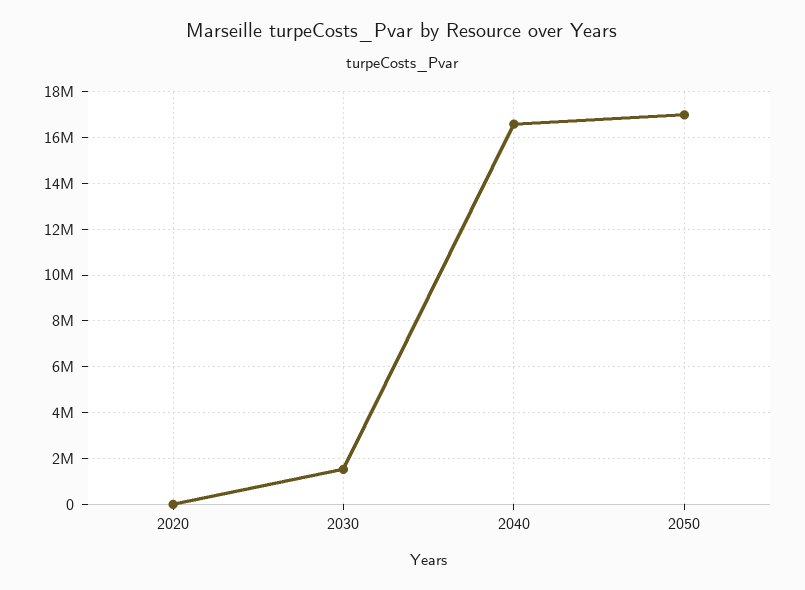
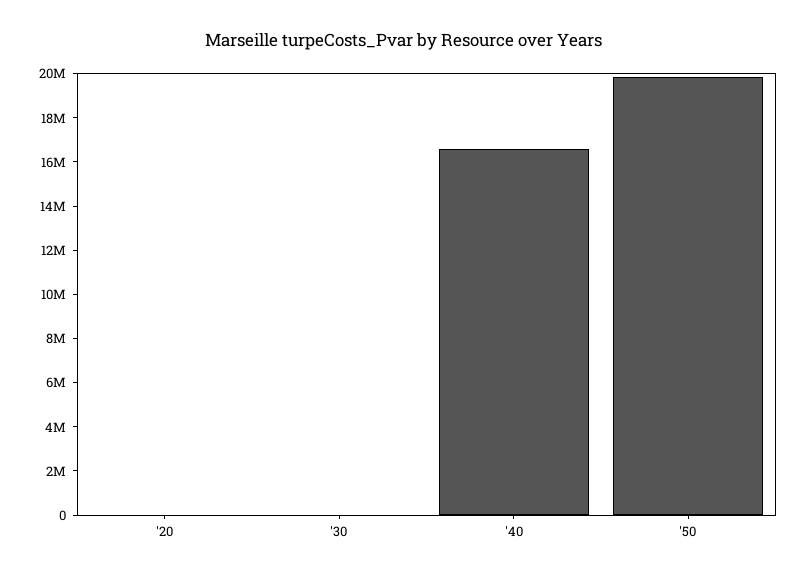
  {
    "2020": 0,
-   "2030": 1500000,
+   "2030": 0,
    "2040": 16500000,
-   "2050": 17000000
+   "2050": 20000000
  }

